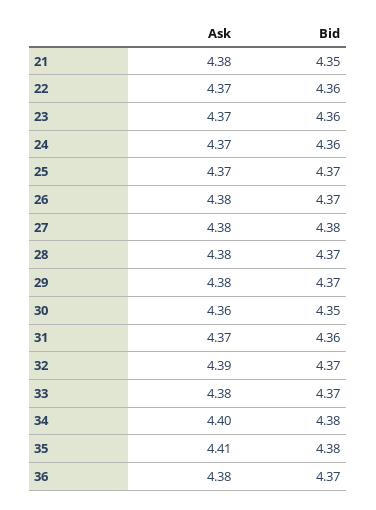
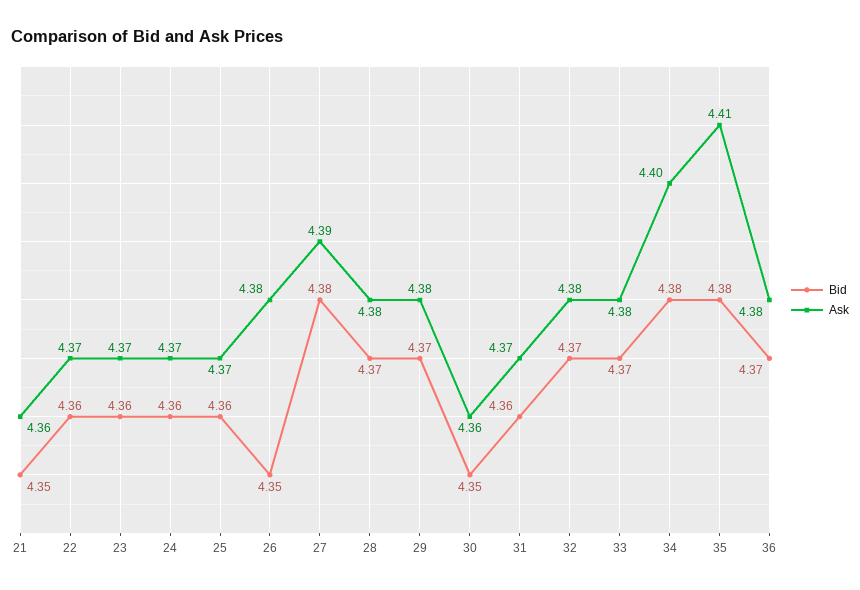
  {
    "Ask": {
-     "21": 4.38,
+     "21": 4.36,
      "22": 4.37,
      "23": 4.37,
      "24": 4.37,
      "25": 4.37,
      "26": 4.38,
-     "27": 4.38,
+     "27": 4.39,
      "28": 4.38,
      "29": 4.38,
      "30": 4.36,
      "31": 4.37,
-     "32": 4.39,
+     "32": 4.38,
      "33": 4.38,
      "34": 4.4,
      "35": 4.41,
      "36": 4.38
    },
    "Bid": {
      "21": 4.35,
      "22": 4.36,
      "23": 4.36,
      "24": 4.36,
-     "25": 4.37,
+     "25": 4.36,
-     "26": 4.37,
+     "26": 4.35,
      "27": 4.38,
      "28": 4.37,
      "29": 4.37,
      "30": 4.35,
      "31": 4.36,
      "32": 4.37,
      "33": 4.37,
      "34": 4.38,
      "35": 4.38,
      "36": 4.37
    }
  }

